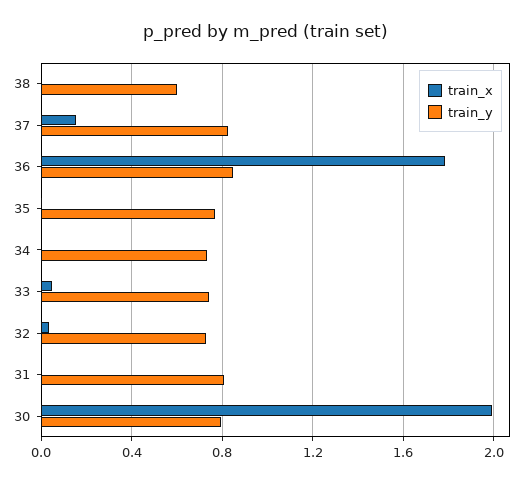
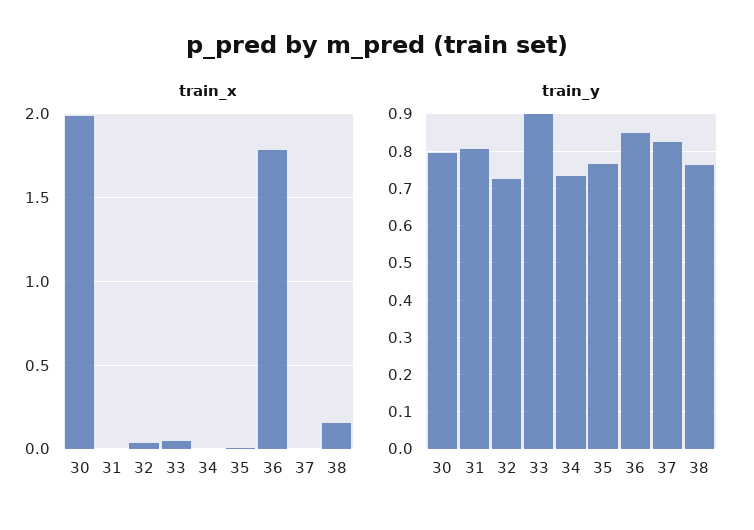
  {
    "train_x": {
-     "38": 0,
+     "38": 0.15,
-     "37": 0.15,
+     "37": 0,
      "36": 1.8,
      "35": 0,
      "34": 0,
      "33": 0.05,
      "32": 0.05,
      "31": 0,
      "30": 2
    },
    "train_y": {
-     "38": 0.6,
+     "38": 0.76,
      "37": 0.82,
      "36": 0.84,
      "35": 0.76,
      "34": 0.74,
-     "33": 0.75,
+     "33": 0.9,
      "32": 0.72,
      "31": 0.8,
      "30": 0.8
    }
  }

